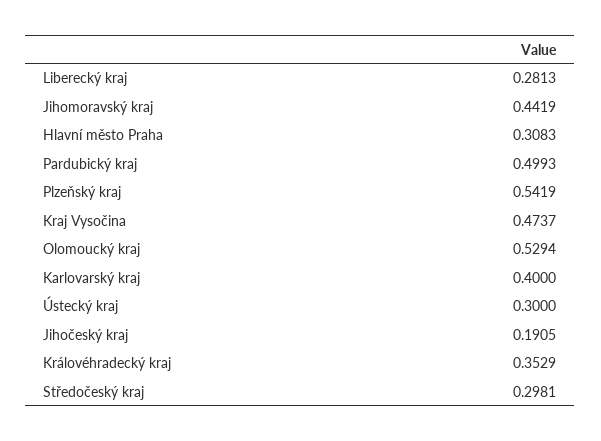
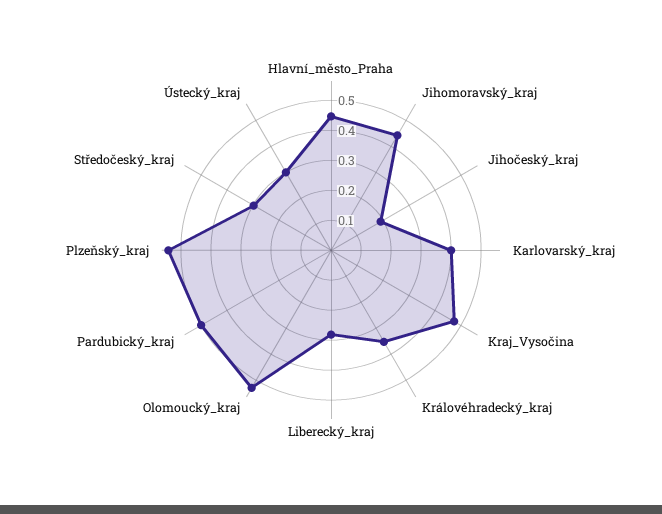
  {
    "Liberecký kraj": 0.2813,
    "Jihomoravský kraj": 0.4419,
-   "Hlavní město Praha": 0.3083,
+   "Hlavní město Praha": 0.45,
    "Pardubický kraj": 0.4993,
    "Plzeňský kraj": 0.5419,
    "Kraj Vysočina": 0.4737,
    "Olomoucký kraj": 0.5294,
    "Karlovarský kraj": 0.4,
    "Ústecký kraj": 0.3,
    "Jihočeský kraj": 0.1905,
    "Královéhradecký kraj": 0.3529,
    "Středočeský kraj": 0.2981
  }

